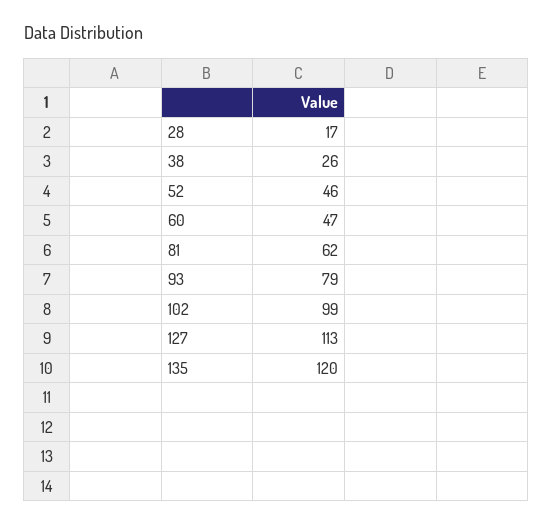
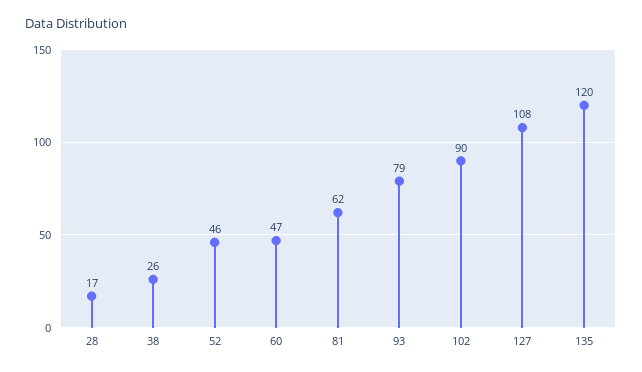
  {
    "28": 17,
    "38": 26,
    "52": 46,
    "60": 47,
    "81": 62,
    "93": 79,
-   "102": 99,
+   "102": 90,
-   "127": 113,
+   "127": 108,
    "135": 120
  }

